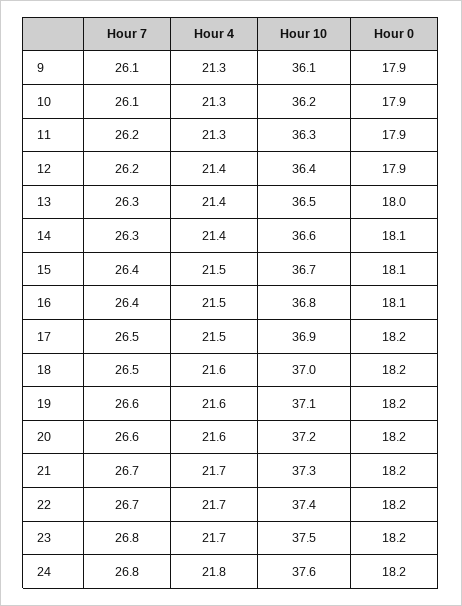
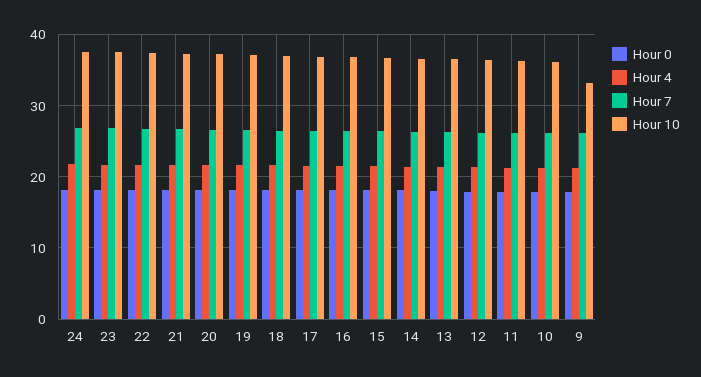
  {
    "Hour 7": {
      "9": 26.1,
      "10": 26.1,
      "11": 26.2,
      "12": 26.2,
      "13": 26.3,
      "14": 26.3,
      "15": 26.4,
      "16": 26.4,
      "17": 26.5,
      "18": 26.5,
      "19": 26.6,
      "20": 26.6,
      "21": 26.7,
      "22": 26.7,
      "23": 26.8,
      "24": 26.8
    },
    "Hour 4": {
      "9": 21.3,
      "10": 21.3,
      "11": 21.3,
      "12": 21.4,
      "13": 21.4,
      "14": 21.4,
      "15": 21.5,
      "16": 21.5,
      "17": 21.5,
      "18": 21.6,
      "19": 21.6,
      "20": 21.6,
      "21": 21.7,
      "22": 21.7,
      "23": 21.7,
      "24": 21.8
    },
    "Hour 10": {
-     "9": 36.1,
+     "9": 33,
      "10": 36.2,
      "11": 36.3,
      "12": 36.4,
      "13": 36.5,
      "14": 36.6,
      "15": 36.7,
      "16": 36.8,
      "17": 36.9,
      "18": 37,
      "19": 37.1,
      "20": 37.2,
      "21": 37.3,
      "22": 37.4,
      "23": 37.5,
      "24": 37.6
    },
    "Hour 0": {
      "9": 17.9,
      "10": 17.9,
      "11": 17.9,
      "12": 17.9,
      "13": 18,
      "14": 18.1,
      "15": 18.1,
      "16": 18.1,
      "17": 18.2,
      "18": 18.2,
      "19": 18.2,
      "20": 18.2,
      "21": 18.2,
      "22": 18.2,
      "23": 18.2,
      "24": 18.2
    }
  }

